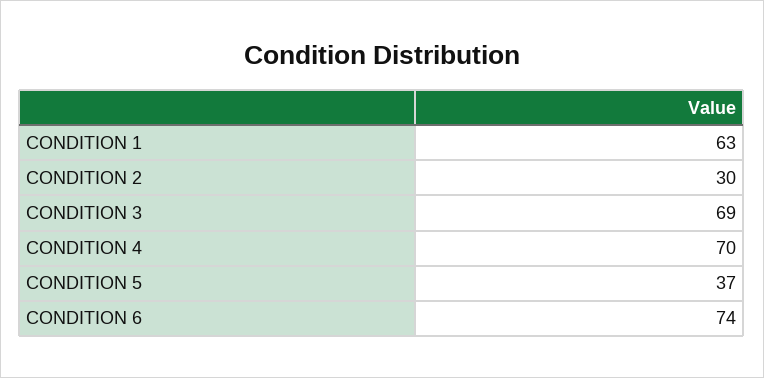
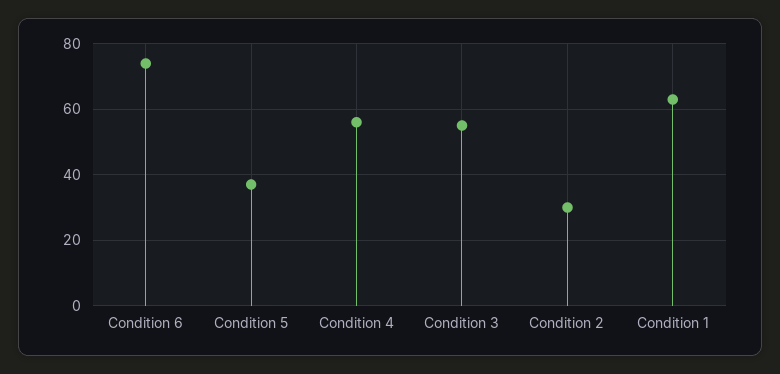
  {
    "CONDITION 1": 63,
    "CONDITION 2": 30,
-   "CONDITION 3": 69,
+   "CONDITION 3": 55,
-   "CONDITION 4": 70,
+   "CONDITION 4": 55,
    "CONDITION 5": 37,
    "CONDITION 6": 74
  }

